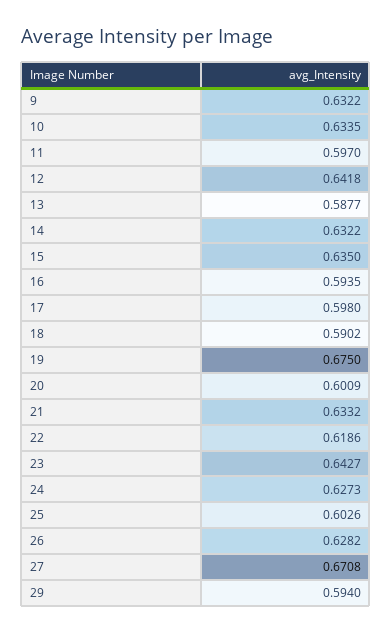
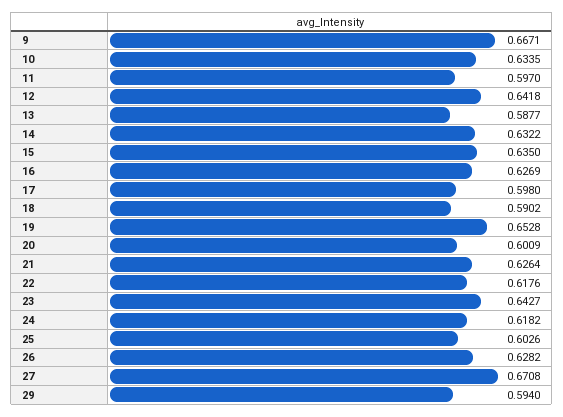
  {
-   "9": 0.6322,
+   "9": 0.6671,
    "10": 0.6335,
    "11": 0.597,
    "12": 0.6418,
    "13": 0.5877,
    "14": 0.6322,
    "15": 0.635,
-   "16": 0.5935,
+   "16": 0.6269,
    "17": 0.598,
    "18": 0.5902,
-   "19": 0.675,
+   "19": 0.6528,
    "20": 0.6009,
-   "21": 0.6332,
+   "21": 0.6264,
-   "22": 0.6186,
+   "22": 0.6176,
    "23": 0.6427,
-   "24": 0.6273,
+   "24": 0.6182,
    "25": 0.6026,
    "26": 0.6282,
    "27": 0.6708,
    "29": 0.594
  }

